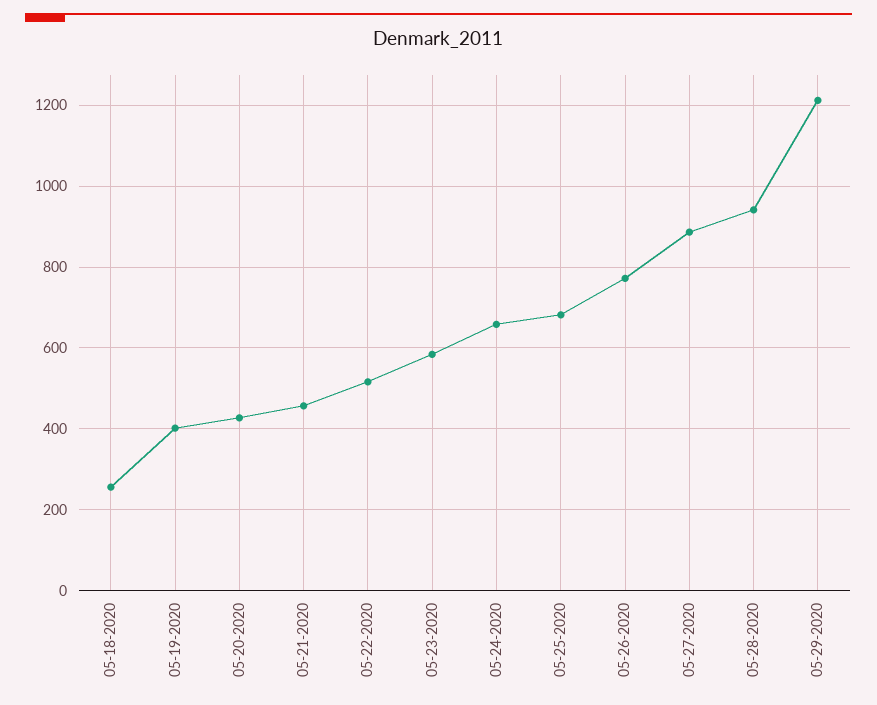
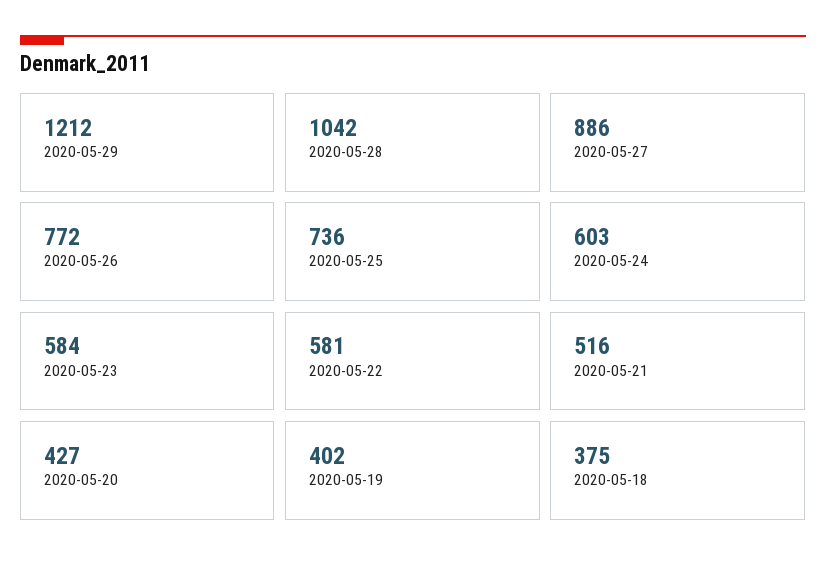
  {
-   "05-18-2020": 260,
+   "05-18-2020": 375,
    "05-19-2020": 402,
    "05-20-2020": 427,
-   "05-21-2020": 460,
+   "05-21-2020": 516,
-   "05-22-2020": 520,
+   "05-22-2020": 581,
    "05-23-2020": 584,
-   "05-24-2020": 660,
+   "05-24-2020": 603,
-   "05-25-2020": 680,
+   "05-25-2020": 736,
    "05-26-2020": 772,
    "05-27-2020": 886,
-   "05-28-2020": 940,
+   "05-28-2020": 1042,
    "05-29-2020": 1212
  }

